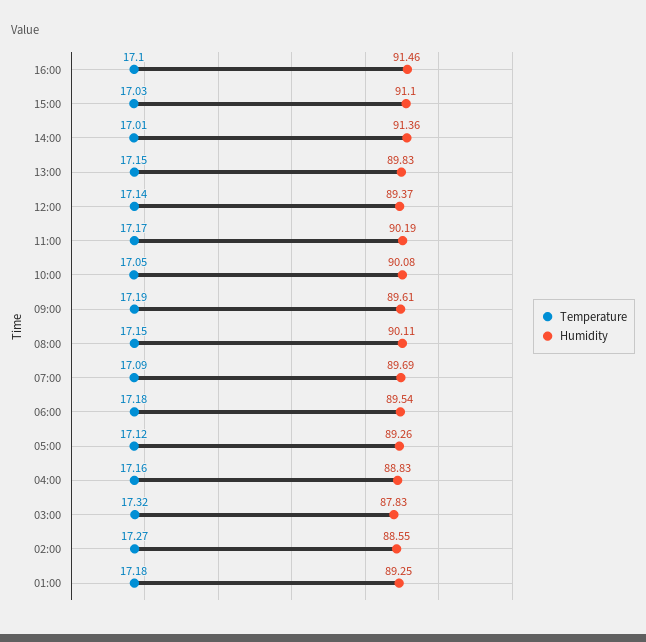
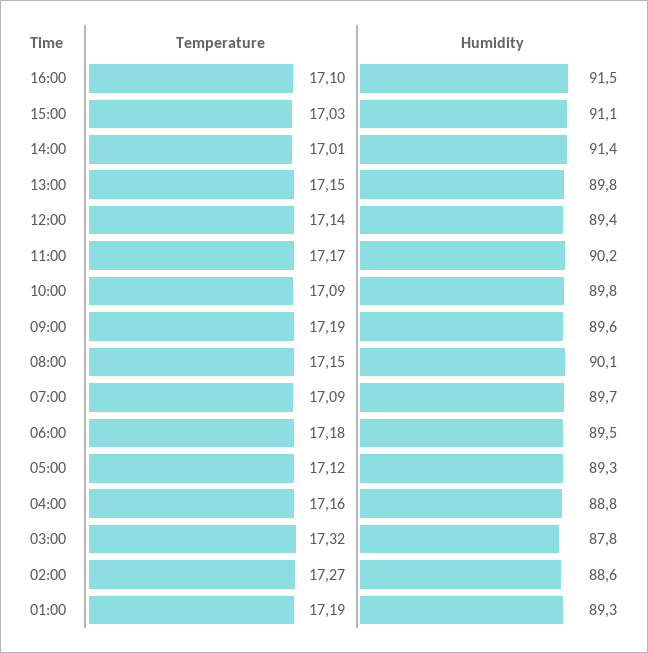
  {
    "Temperature": {
      "16:00": 17.1,
      "15:00": 17.03,
      "14:00": 17.01,
      "13:00": 17.15,
      "12:00": 17.14,
      "11:00": 17.17,
-     "10:00": 17.05,
+     "10:00": 17.09,
      "09:00": 17.19,
      "08:00": 17.15,
      "07:00": 17.09,
      "06:00": 17.18,
      "05:00": 17.12,
      "04:00": 17.16,
      "03:00": 17.32,
      "02:00": 17.27,
-     "01:00": 17.18
+     "01:00": 17.19
    },
    "Humidity": {
      "16:00": 91.46,
      "15:00": 91.1,
      "14:00": 91.36,
      "13:00": 89.83,
      "12:00": 89.37,
      "11:00": 90.19,
-     "10:00": 90.08,
+     "10:00": 89.8,
      "09:00": 89.61,
      "08:00": 90.11,
      "07:00": 89.69,
      "06:00": 89.54,
      "05:00": 89.26,
      "04:00": 88.83,
      "03:00": 87.83,
      "02:00": 88.55,
      "01:00": 89.25
    }
  }

